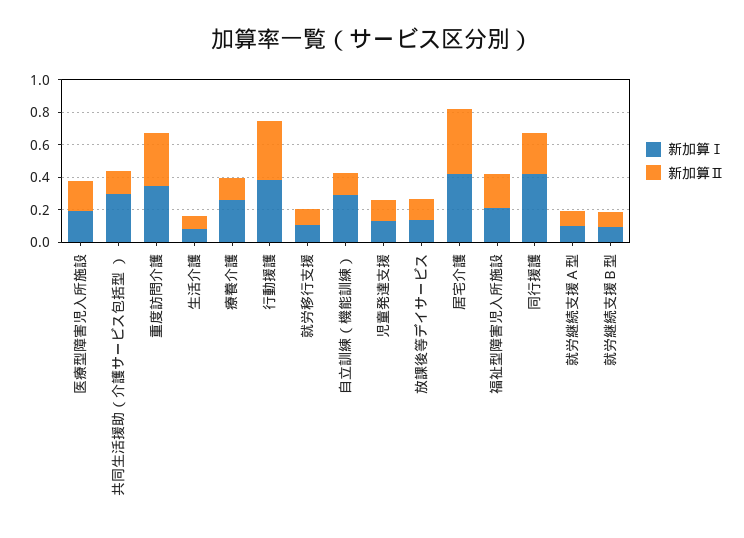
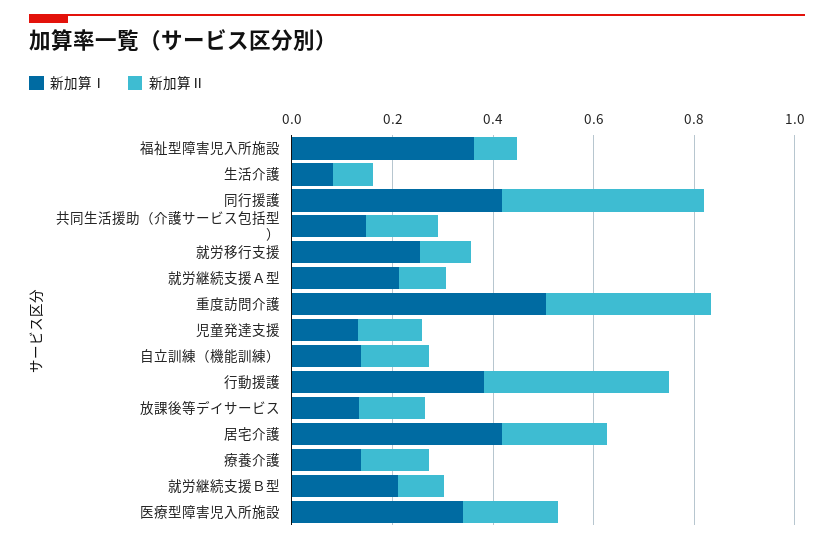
  {
    "新加算Ⅰ": {
-     "医療型障害児入所施設": 0.2,
+     "医療型障害児入所施設": 0.35,
-     "共同生活援助（介護サービス包括型 ）": 0.3,
+     "共同生活援助（介護サービス包括型 ）": 0.15,
-     "重度訪問介護": 0.35,
+     "重度訪問介護": 0.5,
      "生活介護": 0.1,
-     "療養介護": 0.25,
+     "療養介護": 0.15,
      "行動援護": 0.4,
-     "就労移行支援": 0.1,
+     "就労移行支援": 0.25,
-     "自立訓練（機能訓練）": 0.3,
+     "自立訓練（機能訓練）": 0.15,
      "児童発達支援": 0.15,
      "放課後等デイサービス": 0.15,
      "居宅介護": 0.4,
-     "福祉型障害児入所施設": 0.2,
+     "福祉型障害児入所施設": 0.35,
      "同行援護": 0.4,
-     "就労継続支援Ａ型": 0.1,
+     "就労継続支援Ａ型": 0.2,
-     "就労継続支援Ｂ型": 0.1
+     "就労継続支援Ｂ型": 0.2
    },
    "新加算Ⅱ": {
      "医療型障害児入所施設": 0.2,
      "共同生活援助（介護サービス包括型 ）": 0.15,
      "重度訪問介護": 0.35,
      "生活介護": 0.1,
      "療養介護": 0.15,
      "行動援護": 0.35,
      "就労移行支援": 0.1,
      "自立訓練（機能訓練）": 0.15,
      "児童発達支援": 0.15,
      "放課後等デイサービス": 0.15,
-     "居宅介護": 0.4,
+     "居宅介護": 0.2,
-     "福祉型障害児入所施設": 0.2,
+     "福祉型障害児入所施設": 0.1,
-     "同行援護": 0.25,
+     "同行援護": 0.4,
      "就労継続支援Ａ型": 0.1,
      "就労継続支援Ｂ型": 0.1
    }
  }

